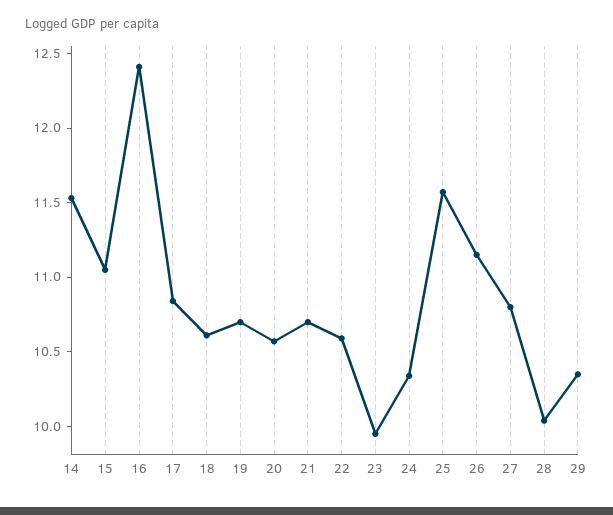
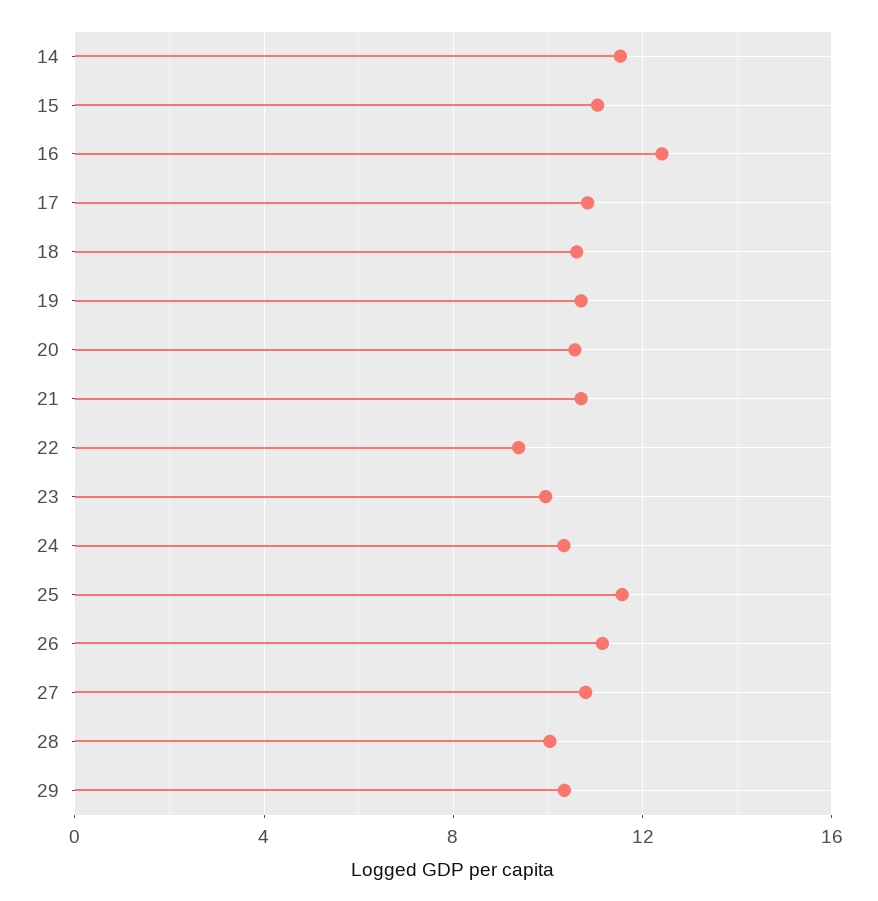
  {
    "14": 11.5,
    "15": 11.1,
    "16": 12.4,
    "17": 10.8,
    "18": 10.6,
    "19": 10.7,
    "20": 10.6,
    "21": 10.7,
-   "22": 10.6,
+   "22": 9.5,
    "23": 10,
    "24": 10.3,
    "25": 11.6,
    "26": 11.2,
    "27": 10.8,
    "28": 10,
    "29": 10.4
  }

